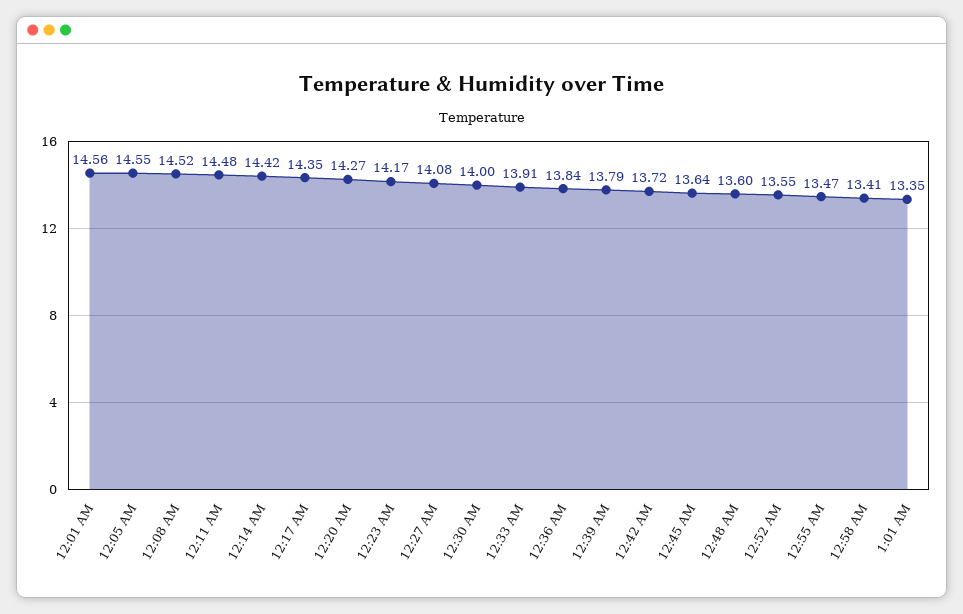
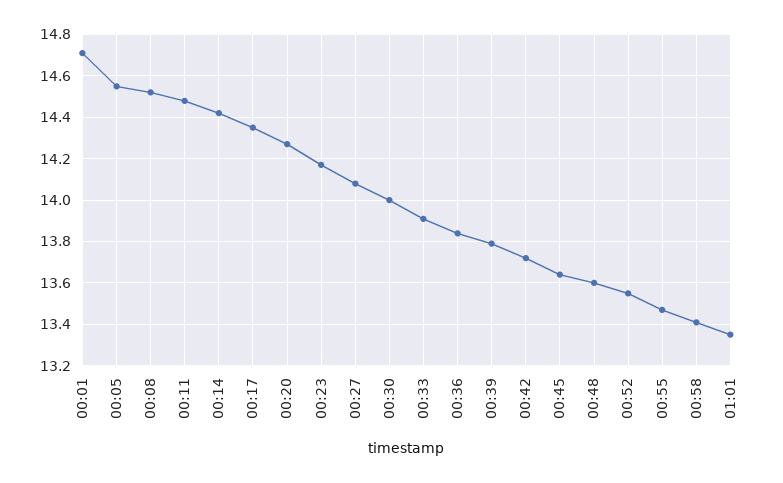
  {
-   "12:01 AM": 14.56,
+   "12:01 AM": 14.7,
    "12:05 AM": 14.55,
    "12:08 AM": 14.52,
    "12:11 AM": 14.48,
    "12:14 AM": 14.42,
    "12:17 AM": 14.35,
    "12:20 AM": 14.27,
    "12:23 AM": 14.17,
    "12:27 AM": 14.08,
    "12:30 AM": 14,
    "12:33 AM": 13.91,
    "12:36 AM": 13.84,
    "12:39 AM": 13.79,
    "12:42 AM": 13.72,
    "12:45 AM": 13.64,
    "12:48 AM": 13.6,
    "12:52 AM": 13.55,
    "12:55 AM": 13.47,
    "12:58 AM": 13.41,
    "1:01 AM": 13.35
  }

